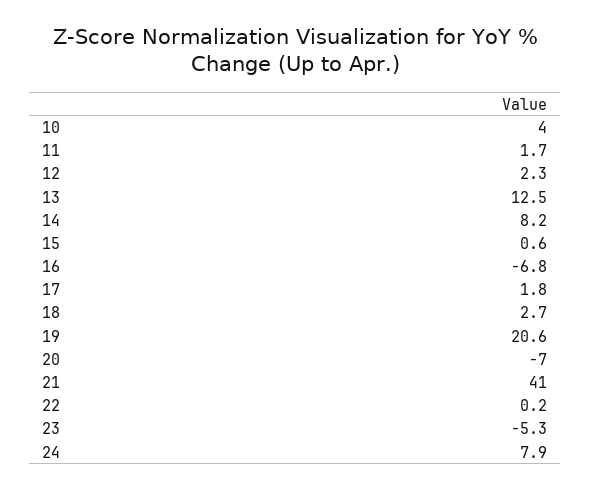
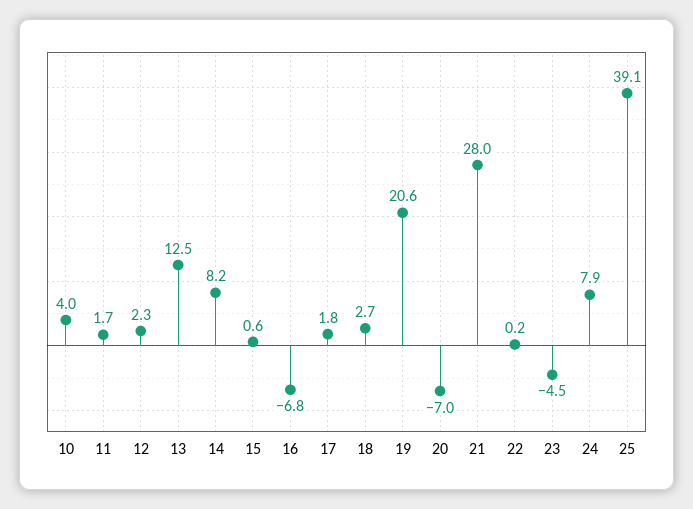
  {
    "10": 4,
    "11": 1.7,
    "12": 2.3,
    "13": 12.5,
    "14": 8.2,
    "15": 0.6,
    "16": -6.8,
    "17": 1.8,
    "18": 2.7,
    "19": 20.6,
    "20": -7,
-   "21": 41,
+   "21": 28,
    "22": 0.2,
-   "23": -5.3,
+   "23": -4.5,
-   "24": 7.9
+   "24": 7.9,
+   "25": 39.1
  }

